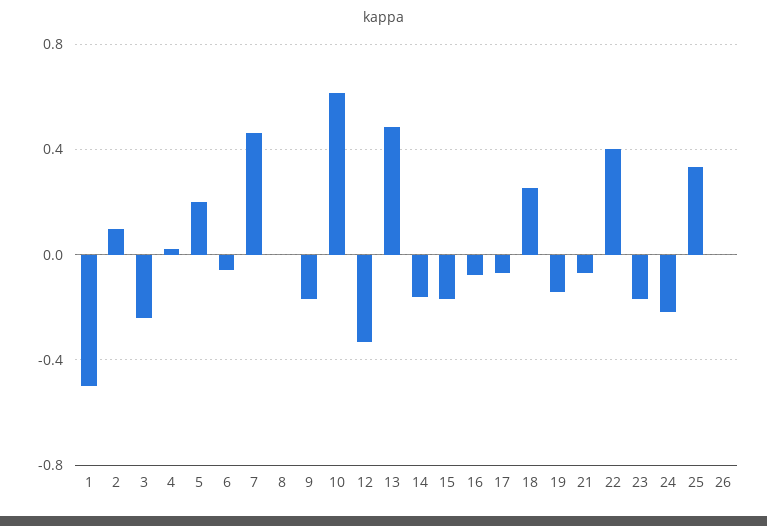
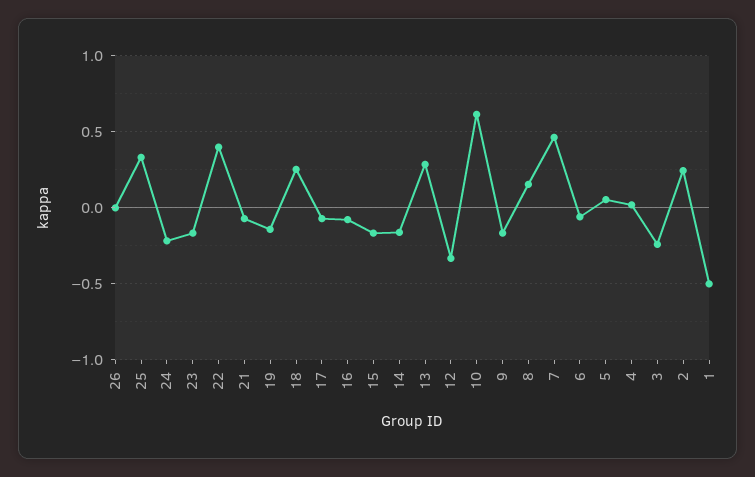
  {
    "1": -0.5,
-   "2": 0.1,
+   "2": 0.25,
    "3": -0.25,
    "4": 0,
-   "5": 0.2,
+   "5": 0.05,
    "6": -0.05,
    "7": 0.45,
-   "8": 0,
+   "8": 0.15,
    "9": -0.15,
    "10": 0.6,
    "12": -0.35,
-   "13": 0.5,
+   "13": 0.3,
    "14": -0.15,
    "15": -0.15,
    "16": -0.1,
    "17": -0.05,
    "18": 0.25,
    "19": -0.15,
    "21": -0.05,
    "22": 0.4,
    "23": -0.15,
    "24": -0.2,
    "25": 0.35,
    "26": 0
  }

